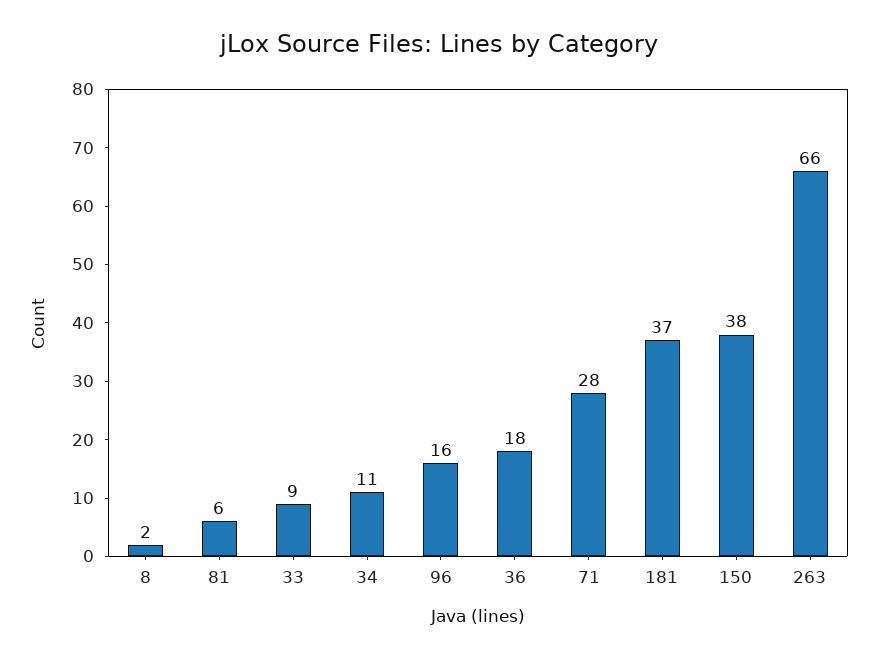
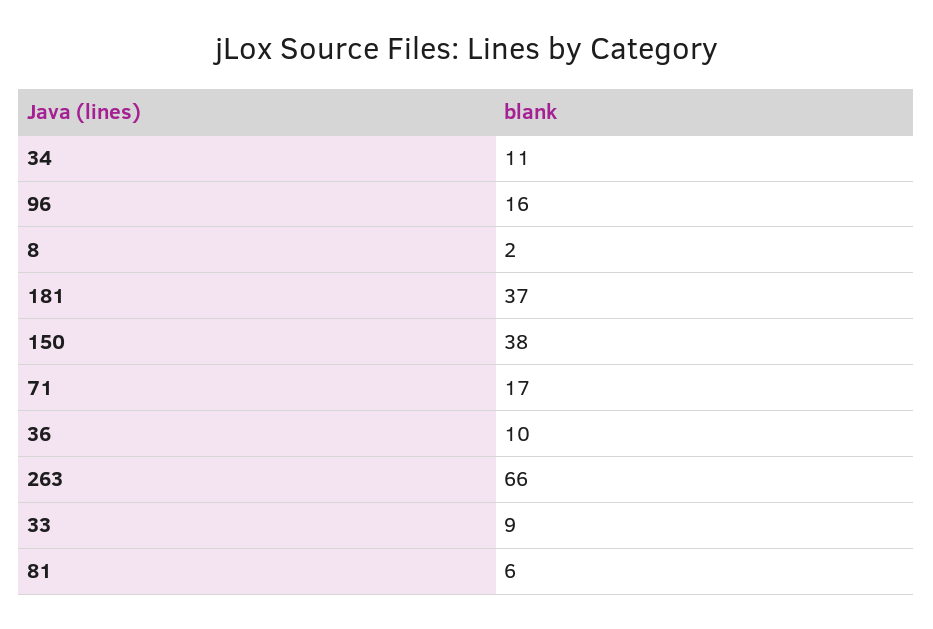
  {
    "8": 2,
    "81": 6,
    "33": 9,
    "34": 11,
    "96": 16,
-   "36": 18,
+   "36": 10,
-   "71": 28,
+   "71": 17,
    "181": 37,
    "150": 38,
    "263": 66
  }

